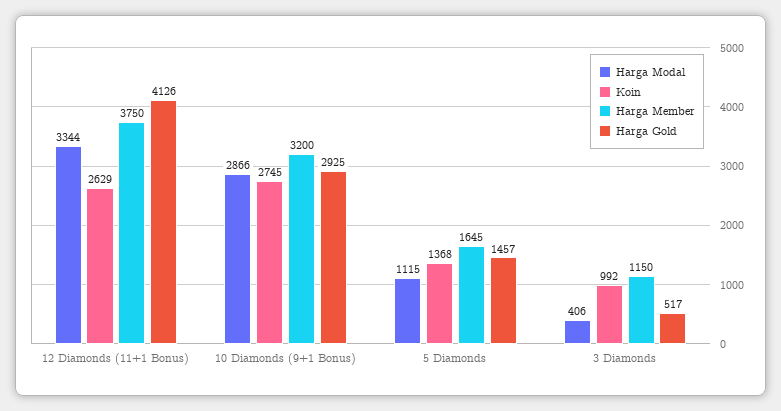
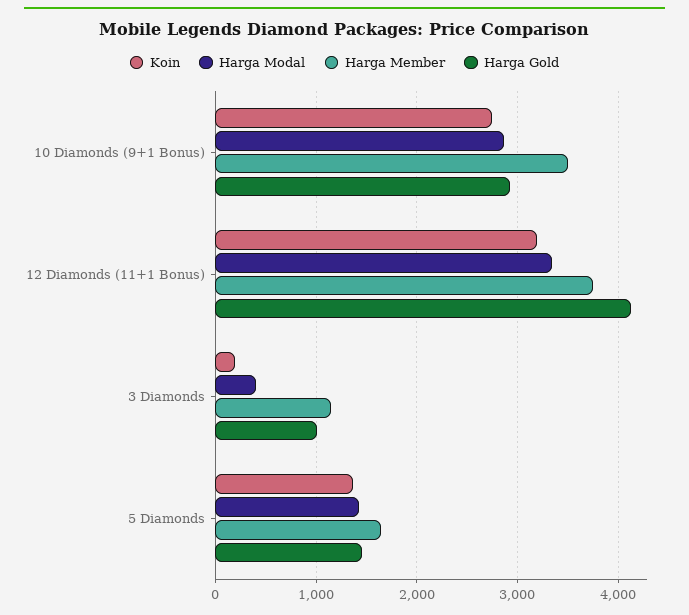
  {
    "Harga Modal": {
      "12 Diamonds (11+1 Bonus)": 3344,
      "10 Diamonds (9+1 Bonus)": 2866,
-     "5 Diamonds": 1115,
+     "5 Diamonds": 1400,
      "3 Diamonds": 406
    },
    "Koin": {
-     "12 Diamonds (11+1 Bonus)": 2629,
+     "12 Diamonds (11+1 Bonus)": 3200,
      "10 Diamonds (9+1 Bonus)": 2745,
      "5 Diamonds": 1368,
-     "3 Diamonds": 992
+     "3 Diamonds": 200
    },
    "Harga Member": {
      "12 Diamonds (11+1 Bonus)": 3750,
-     "10 Diamonds (9+1 Bonus)": 3200,
+     "10 Diamonds (9+1 Bonus)": 3500,
      "5 Diamonds": 1645,
      "3 Diamonds": 1150
    },
    "Harga Gold": {
      "12 Diamonds (11+1 Bonus)": 4126,
      "10 Diamonds (9+1 Bonus)": 2925,
      "5 Diamonds": 1457,
-     "3 Diamonds": 517
+     "3 Diamonds": 1000
    }
  }

